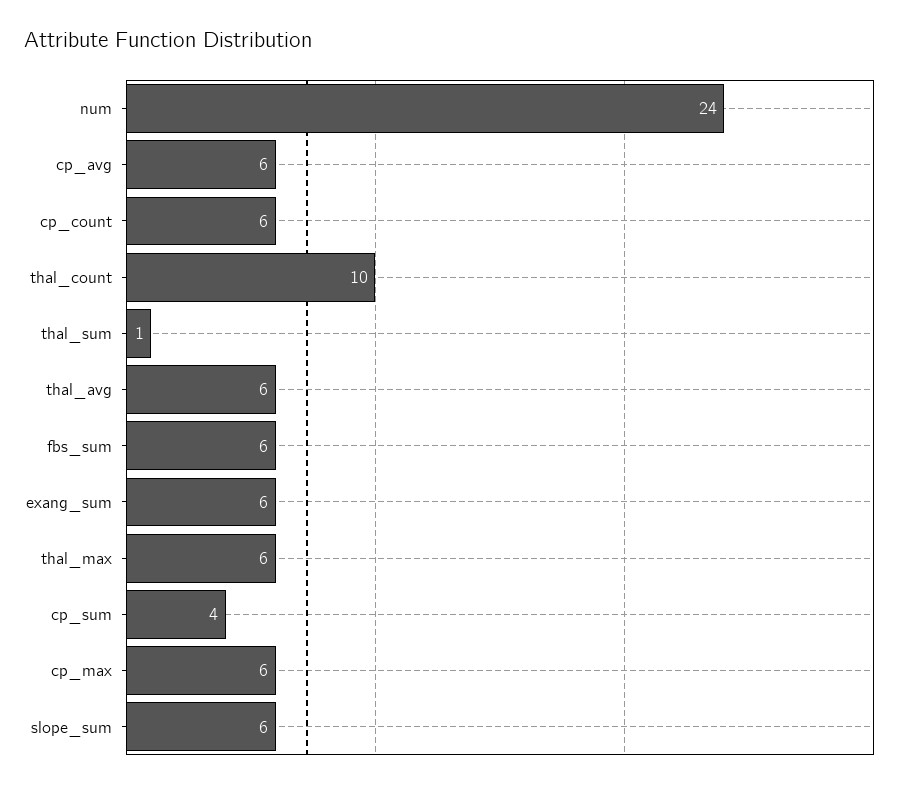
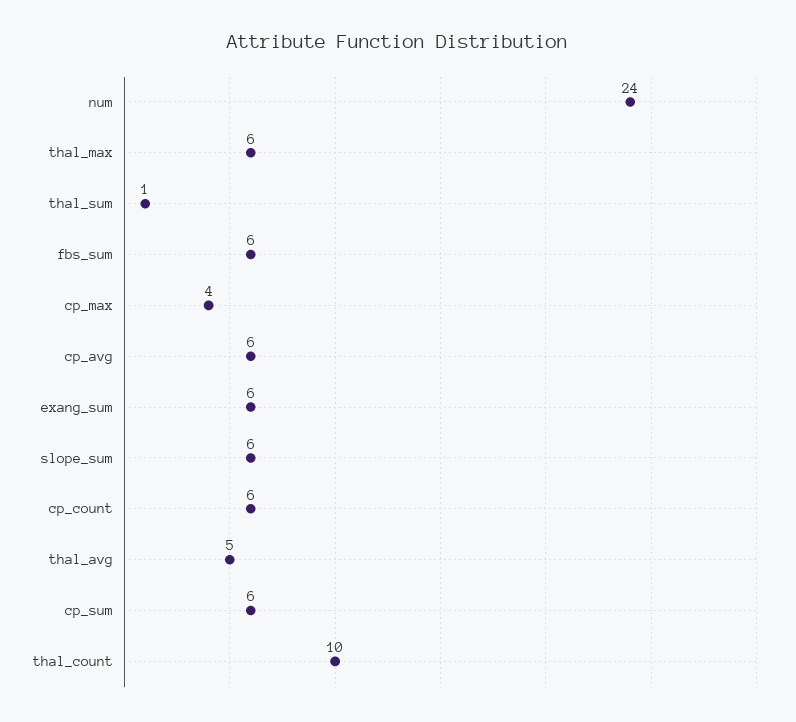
  {
    "num": 24,
    "cp_avg": 6,
    "cp_count": 6,
    "thal_count": 10,
    "thal_sum": 1,
-   "thal_avg": 6,
+   "thal_avg": 5,
    "fbs_sum": 6,
    "exang_sum": 6,
    "thal_max": 6,
-   "cp_sum": 4,
+   "cp_sum": 6,
-   "cp_max": 6,
+   "cp_max": 4,
    "slope_sum": 6
  }

